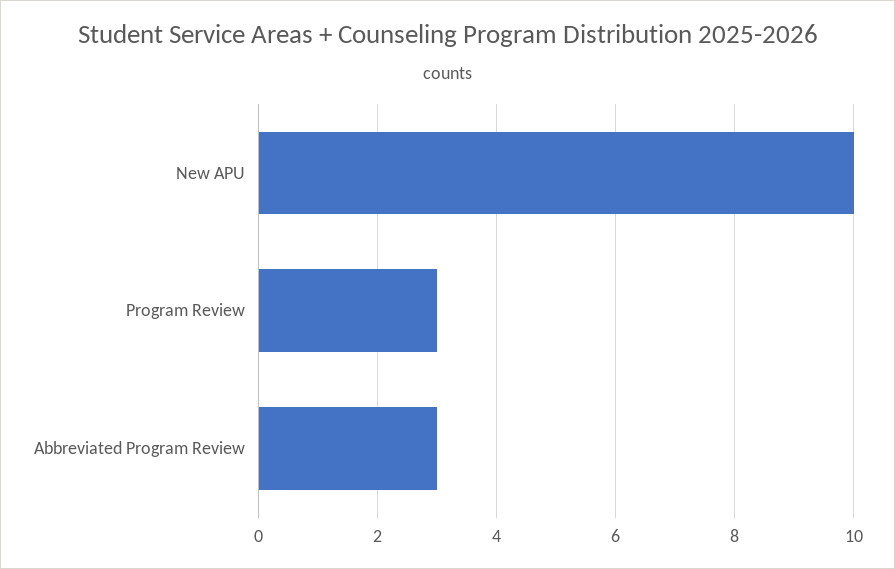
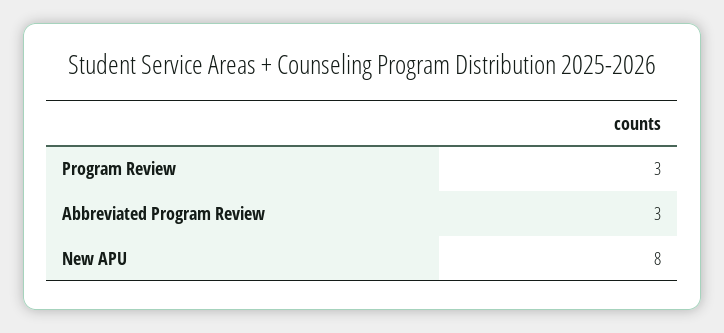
  {
-   "New APU": 10,
+   "New APU": 8,
    "Program Review": 3,
    "Abbreviated Program Review": 3
  }

